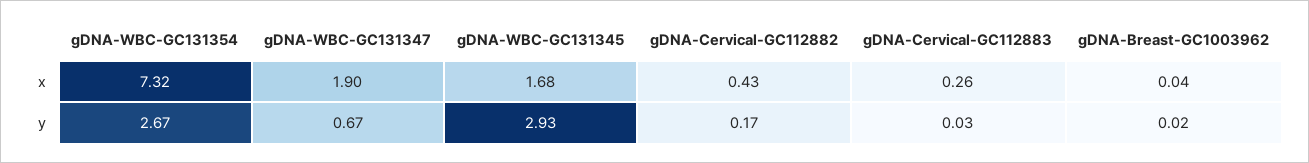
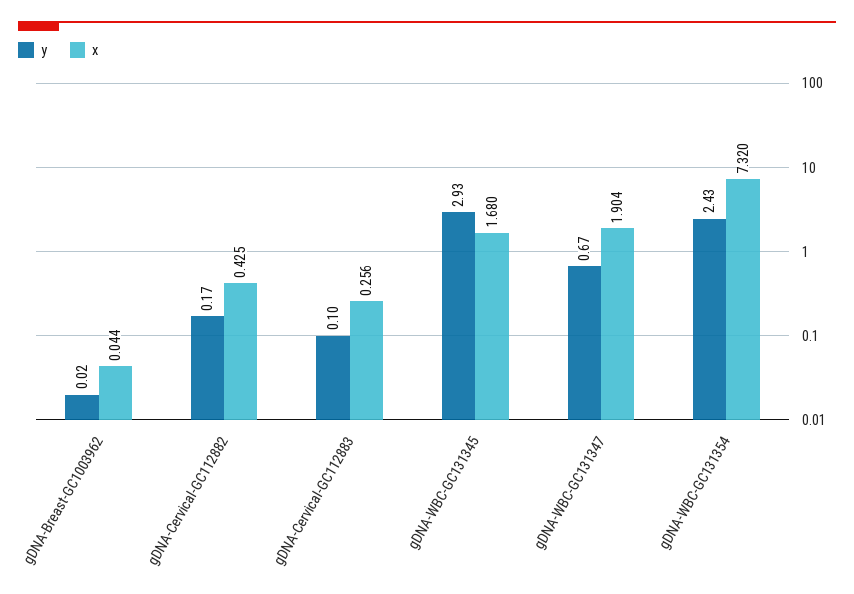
  {
    "x": {
      "gDNA-WBC-GC131354": 7.32,
      "gDNA-WBC-GC131347": 1.904,
      "gDNA-WBC-GC131345": 1.68,
      "gDNA-Cervical-GC112882": 0.425,
      "gDNA-Cervical-GC112883": 0.256,
      "gDNA-Breast-GC1003962": 0.044
    },
    "y": {
-     "gDNA-WBC-GC131354": 2.67,
+     "gDNA-WBC-GC131354": 2.43,
      "gDNA-WBC-GC131347": 0.67,
      "gDNA-WBC-GC131345": 2.93,
      "gDNA-Cervical-GC112882": 0.17,
-     "gDNA-Cervical-GC112883": 0.03,
+     "gDNA-Cervical-GC112883": 0.1,
      "gDNA-Breast-GC1003962": 0.02
    }
  }

